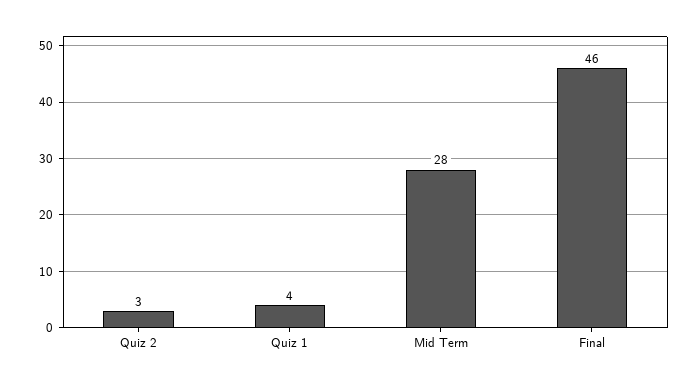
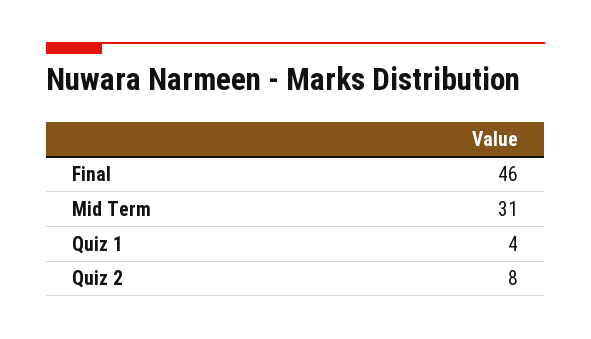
  {
-   "Quiz 2": 3,
+   "Quiz 2": 8,
    "Quiz 1": 4,
-   "Mid Term": 28,
+   "Mid Term": 31,
    "Final": 46
  }

